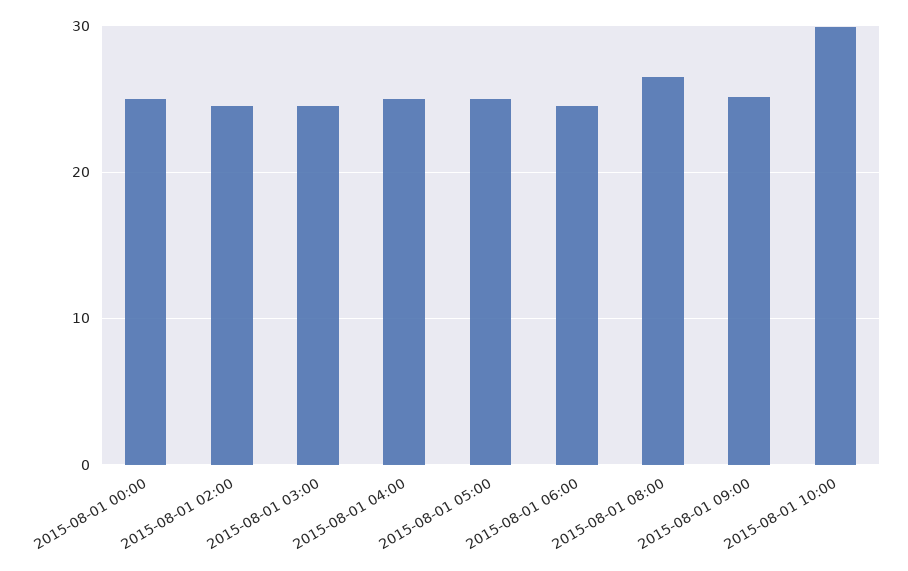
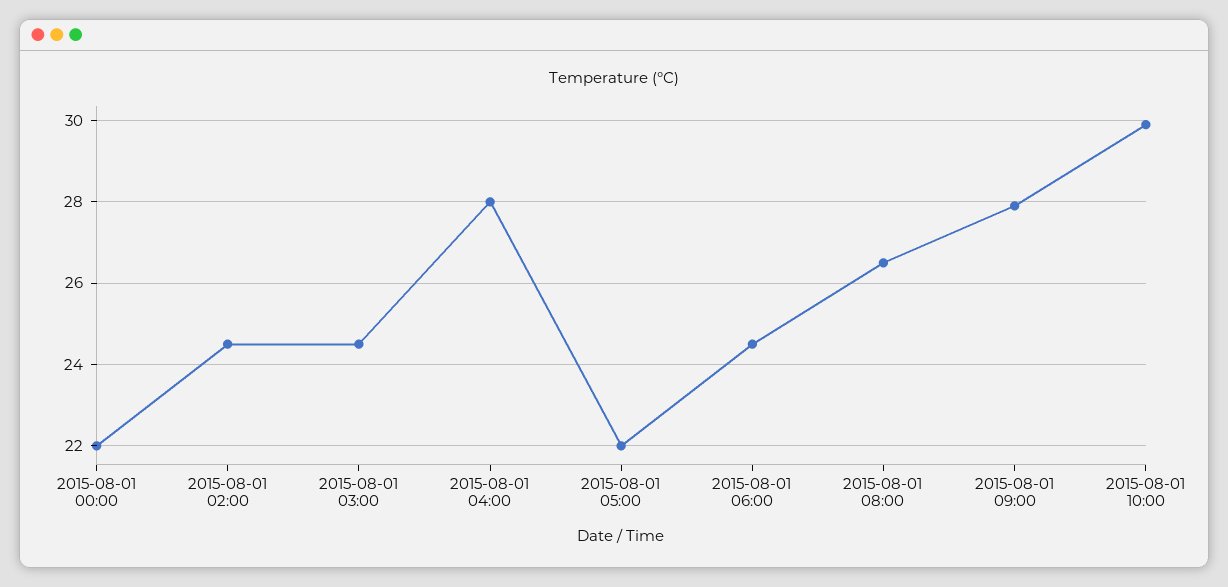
  {
-   "2015-08-01 00:00": 25,
+   "2015-08-01 00:00": 22,
    "2015-08-01 02:00": 24.5,
    "2015-08-01 03:00": 24.5,
-   "2015-08-01 04:00": 25,
+   "2015-08-01 04:00": 28,
-   "2015-08-01 05:00": 25,
+   "2015-08-01 05:00": 22,
    "2015-08-01 06:00": 24.5,
    "2015-08-01 08:00": 26.5,
-   "2015-08-01 09:00": 25,
+   "2015-08-01 09:00": 28,
    "2015-08-01 10:00": 30
  }

